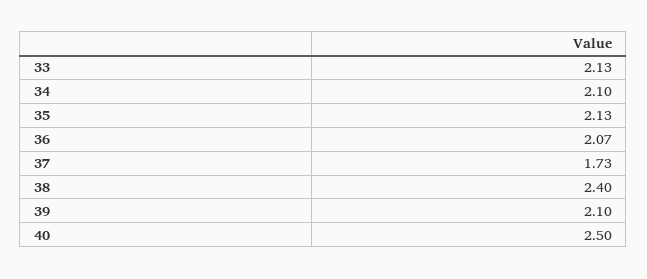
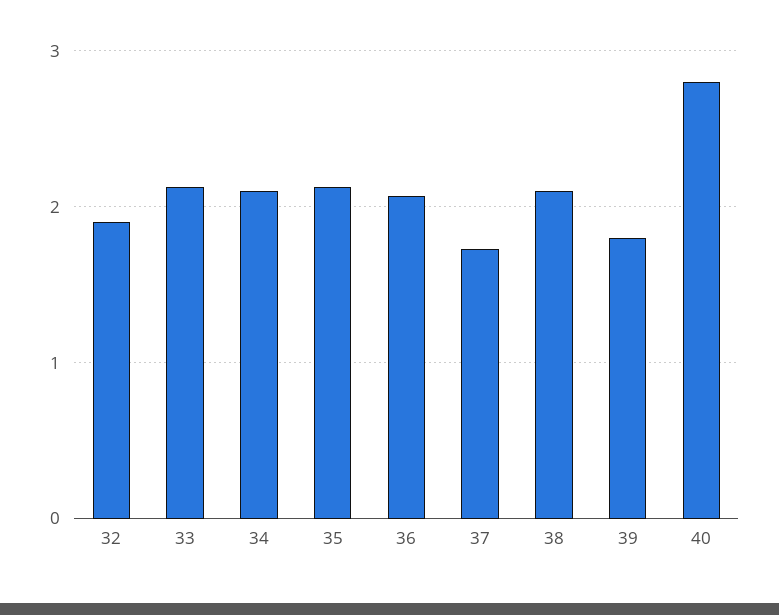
  {
    "33": 2.13,
    "34": 2.1,
    "35": 2.13,
    "36": 2.07,
    "37": 1.73,
-   "38": 2.4,
+   "38": 2.1,
-   "39": 2.1,
+   "39": 1.8,
-   "40": 2.5
+   "40": 2.8,
+   "32": 1.9
  }

